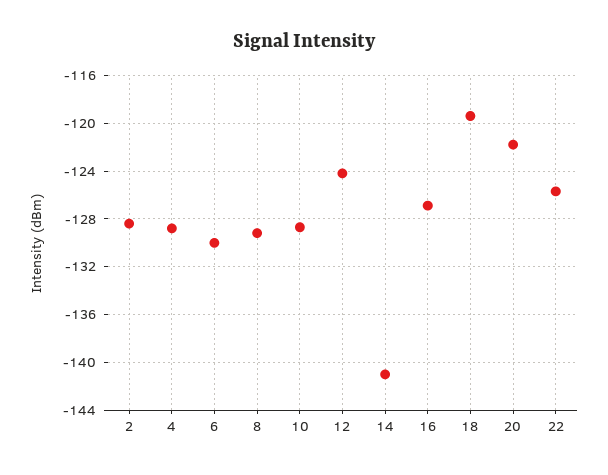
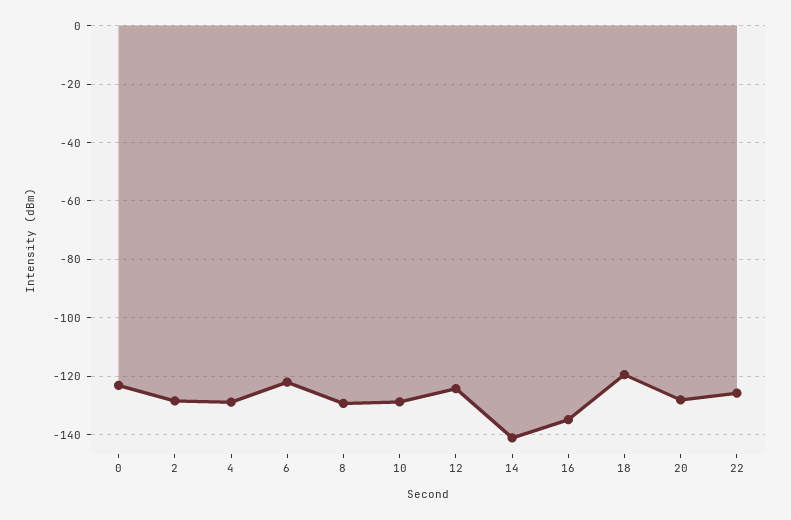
  {
    "2": -128,
    "4": -129,
-   "6": -130,
+   "6": -122.5,
    "8": -129,
    "10": -129,
    "12": -124,
    "14": -141,
-   "16": -127,
+   "16": -135,
    "18": -119,
-   "20": -122,
+   "20": -127.5,
-   "22": -126
+   "22": -126,
+   "0": -122.5
  }

